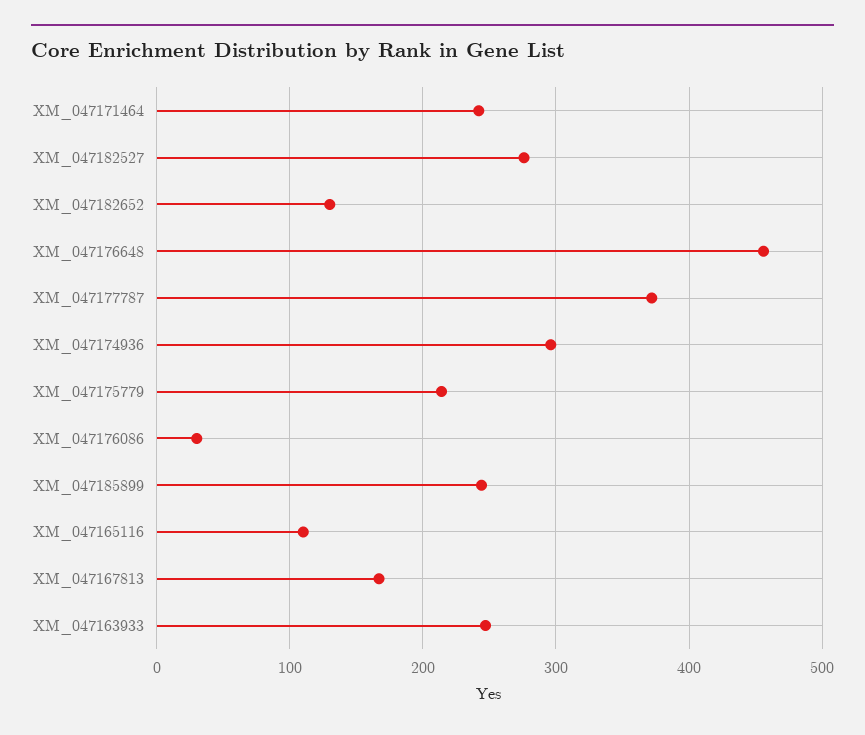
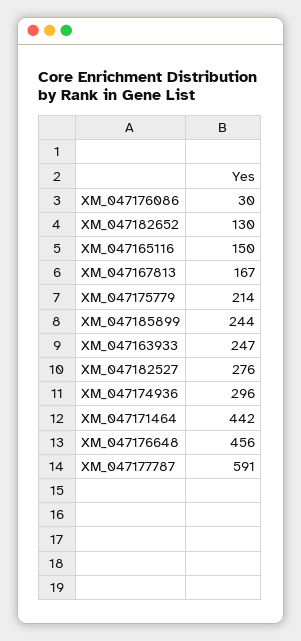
  {
-   "XM_047171464": 240,
+   "XM_047171464": 442,
    "XM_047182527": 276,
    "XM_047182652": 130,
    "XM_047176648": 456,
-   "XM_047177787": 370,
+   "XM_047177787": 591,
    "XM_047174936": 296,
    "XM_047175779": 214,
    "XM_047176086": 30,
    "XM_047185899": 244,
-   "XM_047165116": 110,
+   "XM_047165116": 150,
    "XM_047167813": 167,
    "XM_047163933": 247
  }

